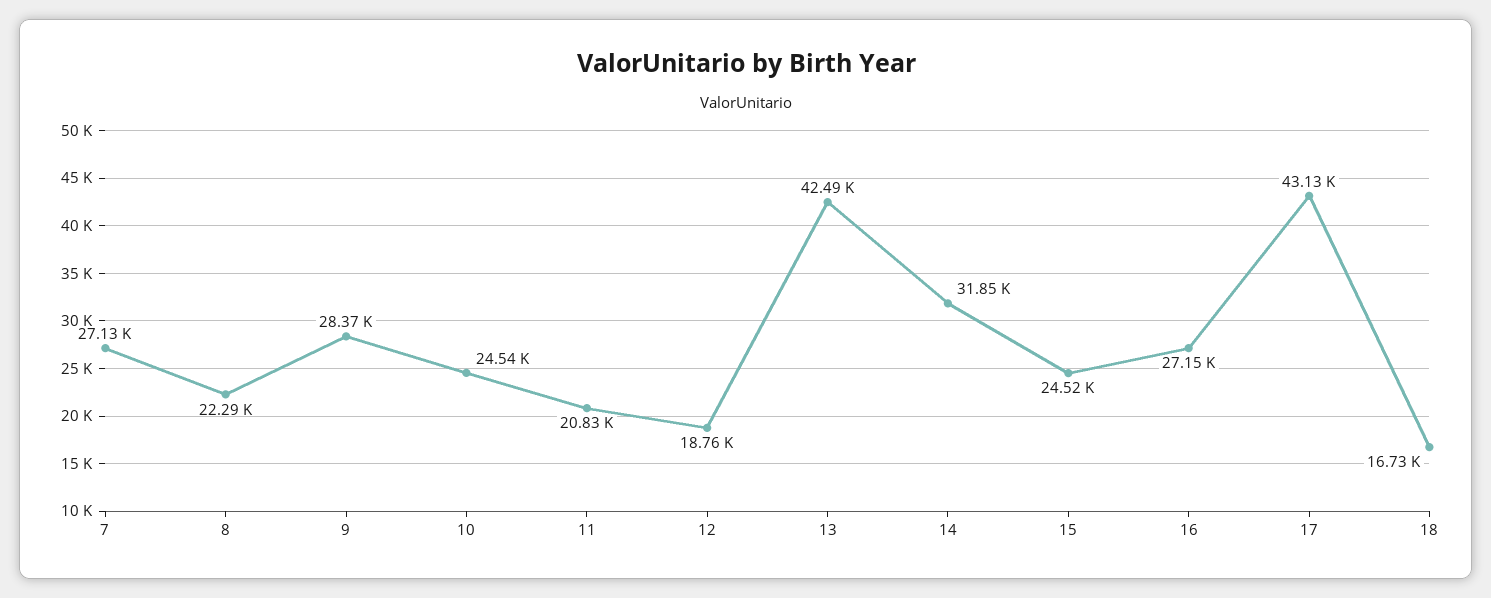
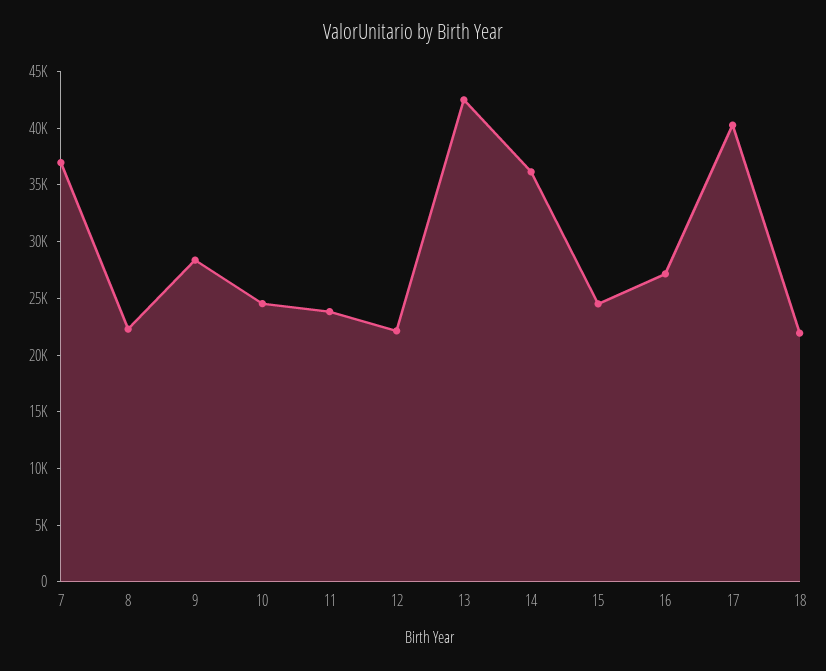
  {
-   "7": 27130,
+   "7": 37000,
    "8": 22290,
    "9": 28370,
    "10": 24540,
-   "11": 20830,
+   "11": 24000,
-   "12": 18760,
+   "12": 22000,
    "13": 42490,
-   "14": 31850,
+   "14": 36000,
    "15": 24520,
    "16": 27150,
-   "17": 43130,
+   "17": 40000,
-   "18": 16730
+   "18": 22000
  }

